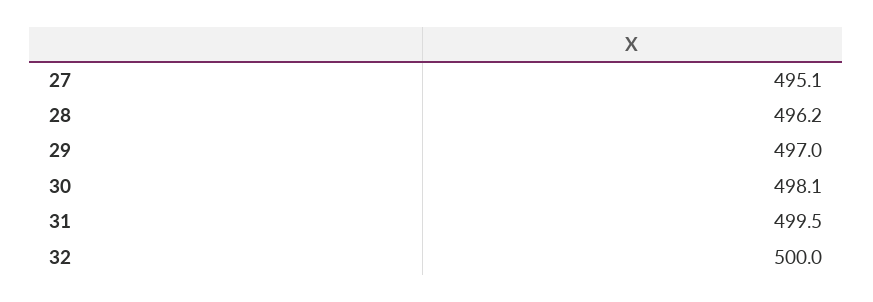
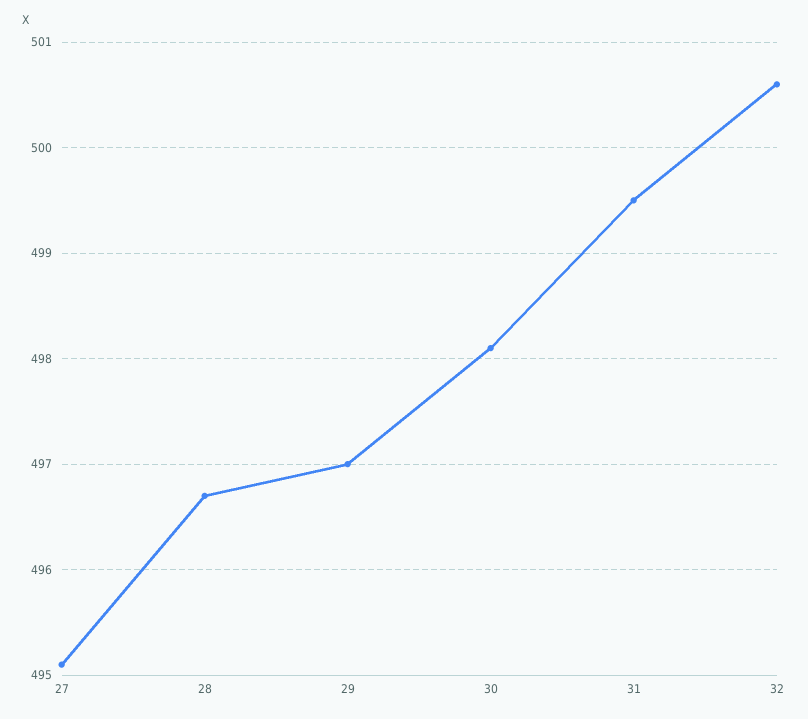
  {
    "27": 495.1,
-   "28": 496.2,
+   "28": 496.7,
    "29": 497,
    "30": 498.1,
    "31": 499.5,
-   "32": 500
+   "32": 500.6
  }

